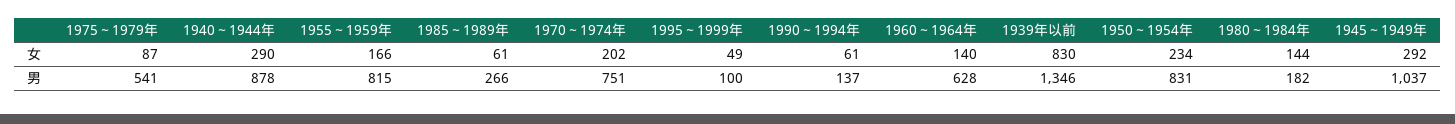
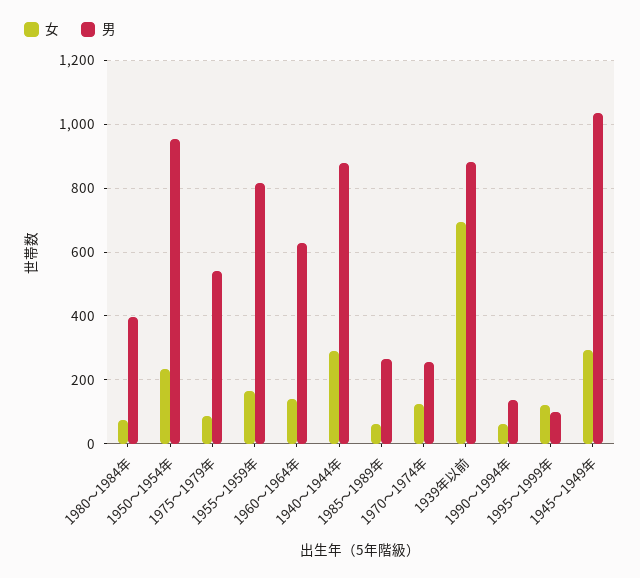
  {
    "女": {
      "1975～1979年": 87,
      "1940～1944年": 290,
      "1955～1959年": 166,
      "1985～1989年": 61,
-     "1970～1974年": 202,
+     "1970～1974年": 120,
-     "1995～1999年": 49,
+     "1995～1999年": 120,
      "1990～1994年": 61,
      "1960～1964年": 140,
-     "1939年以前": 830,
+     "1939年以前": 700,
      "1950～1954年": 234,
-     "1980～1984年": 144,
+     "1980～1984年": 80,
      "1945～1949年": 292
    },
    "男": {
      "1975～1979年": 541,
      "1940～1944年": 878,
      "1955～1959年": 815,
      "1985～1989年": 266,
-     "1970～1974年": 751,
+     "1970～1974年": 260,
      "1995～1999年": 100,
      "1990～1994年": 137,
      "1960～1964年": 628,
-     "1939年以前": 1346,
+     "1939年以前": 880,
-     "1950～1954年": 831,
+     "1950～1954年": 960,
-     "1980～1984年": 182,
+     "1980～1984年": 400,
      "1945～1949年": 1037
    }
  }

